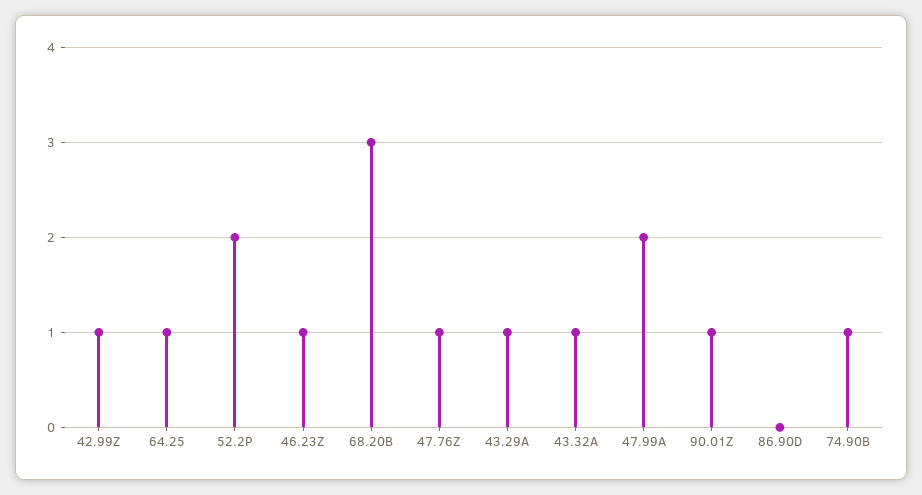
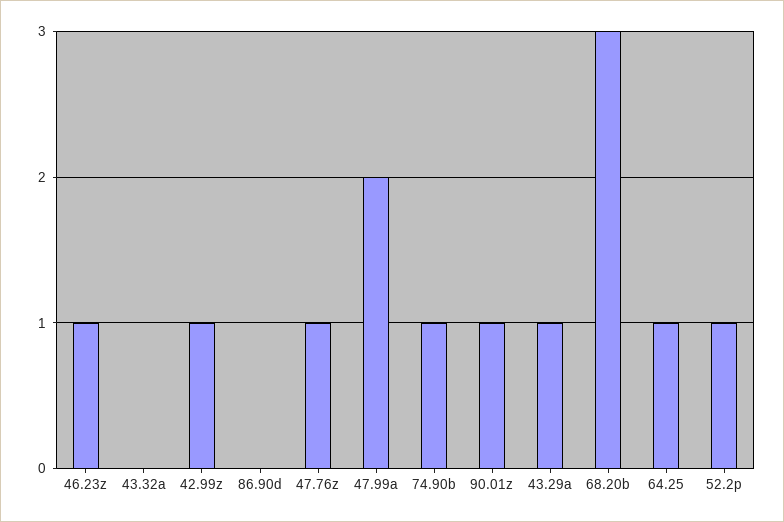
  {
    "42.99Z": 1,
    "64.25": 1,
-   "52.2P": 2,
+   "52.2P": 1,
    "46.23Z": 1,
    "68.20B": 3,
    "47.76Z": 1,
    "43.29A": 1,
-   "43.32A": 1,
+   "43.32A": 0,
    "47.99A": 2,
    "90.01Z": 1,
    "86.90D": 0,
    "74.90B": 1
  }

